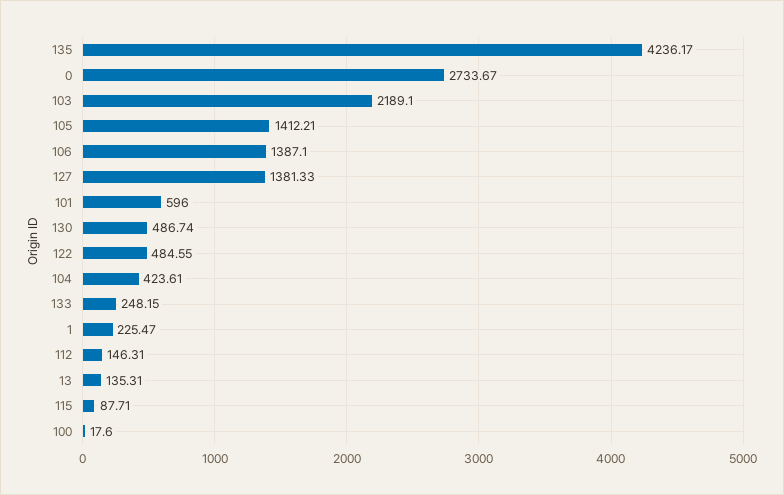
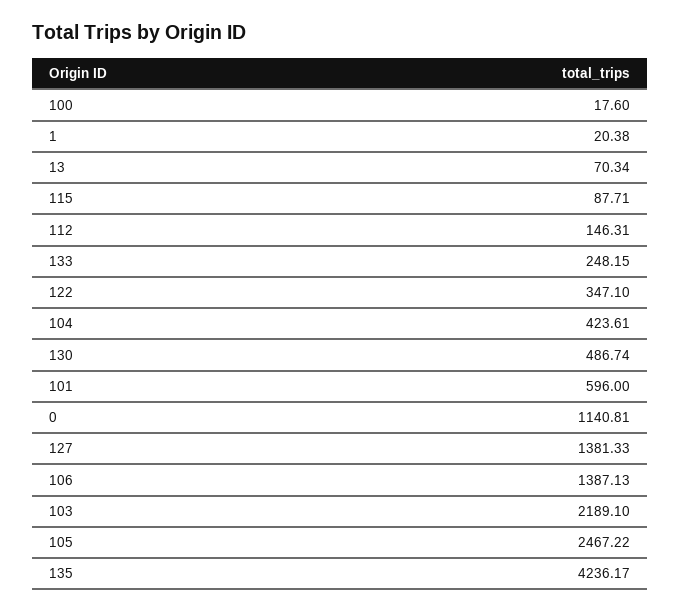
  {
    "135": 4236.17,
-   "0": 2733.67,
+   "0": 1140.81,
    "103": 2189.1,
-   "105": 1412.21,
+   "105": 2467.22,
-   "106": 1387.1,
+   "106": 1387.13,
    "127": 1381.33,
    "101": 596,
    "130": 486.74,
-   "122": 484.55,
+   "122": 347.1,
    "104": 423.61,
    "133": 248.15,
-   "1": 225.47,
+   "1": 20.38,
    "112": 146.31,
-   "13": 135.31,
+   "13": 70.34,
    "115": 87.71,
    "100": 17.6
  }

